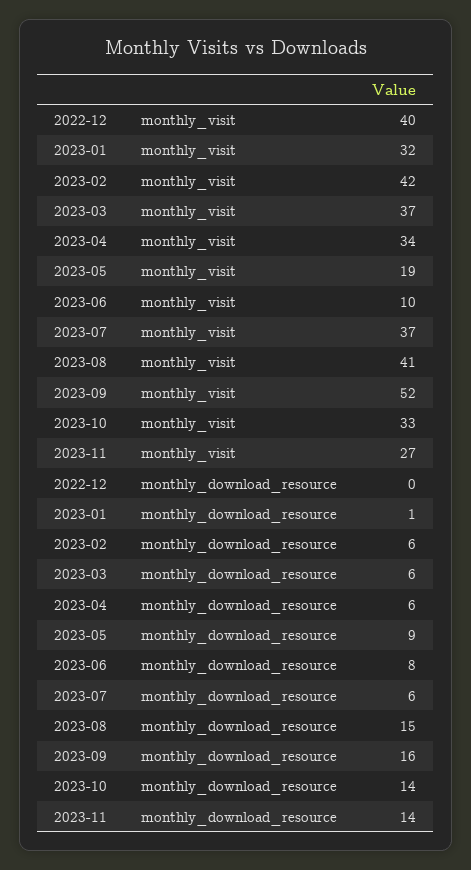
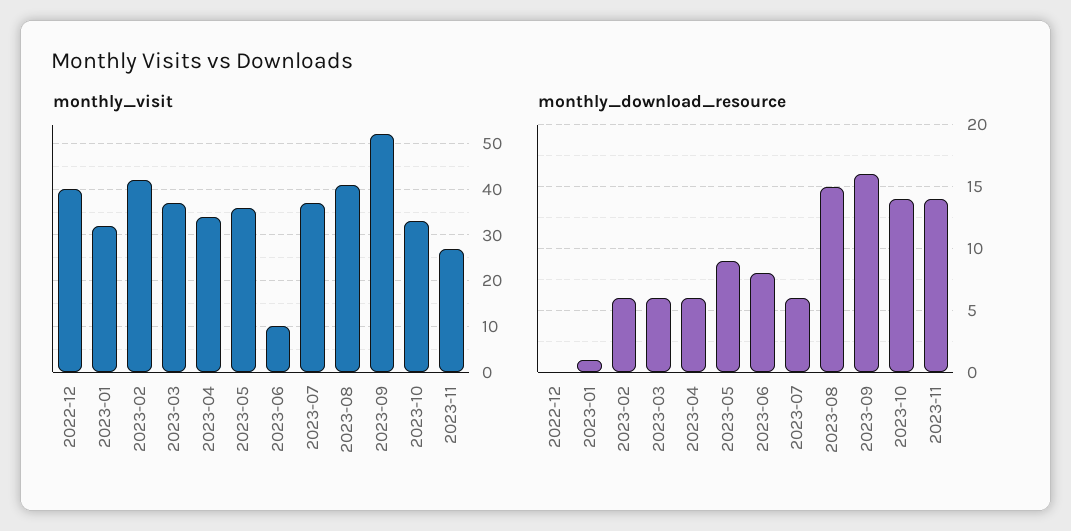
  {
    "monthly_visit": {
      "2022-12": 40,
      "2023-01": 32,
      "2023-02": 42,
      "2023-03": 37,
      "2023-04": 34,
-     "2023-05": 19,
+     "2023-05": 35,
      "2023-06": 10,
      "2023-07": 37,
      "2023-08": 41,
      "2023-09": 52,
      "2023-10": 33,
      "2023-11": 27
    },
    "monthly_download_resource": {
      "2022-12": 0,
      "2023-01": 1,
      "2023-02": 6,
      "2023-03": 6,
      "2023-04": 6,
      "2023-05": 9,
      "2023-06": 8,
      "2023-07": 6,
      "2023-08": 15,
      "2023-09": 16,
      "2023-10": 14,
      "2023-11": 14
    }
  }

